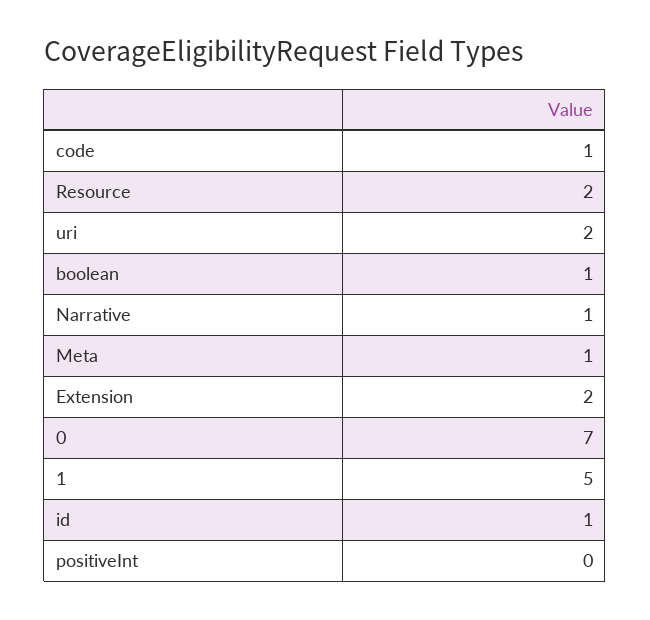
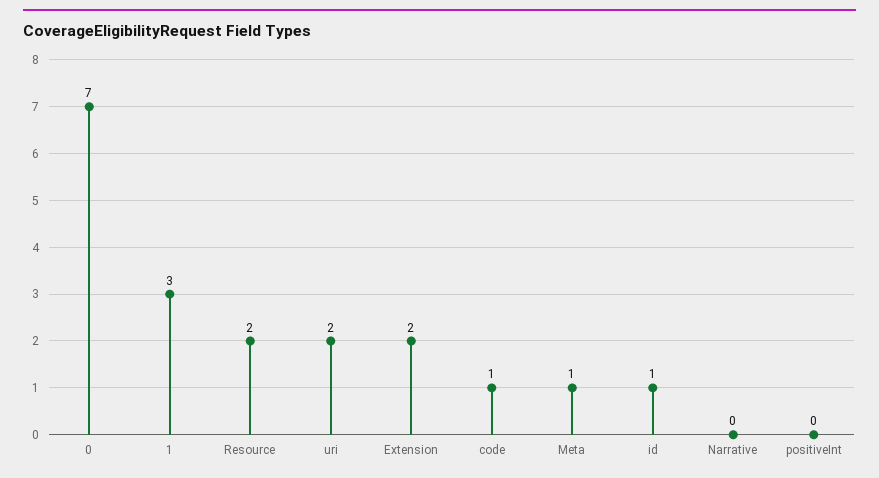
  {
    "code": 1,
    "Resource": 2,
    "uri": 2,
-   "boolean": 1,
-   "Narrative": 1,
+   "Narrative": 0,
    "Meta": 1,
    "Extension": 2,
    "0": 7,
-   "1": 5,
+   "1": 3,
    "id": 1,
    "positiveInt": 0
  }

